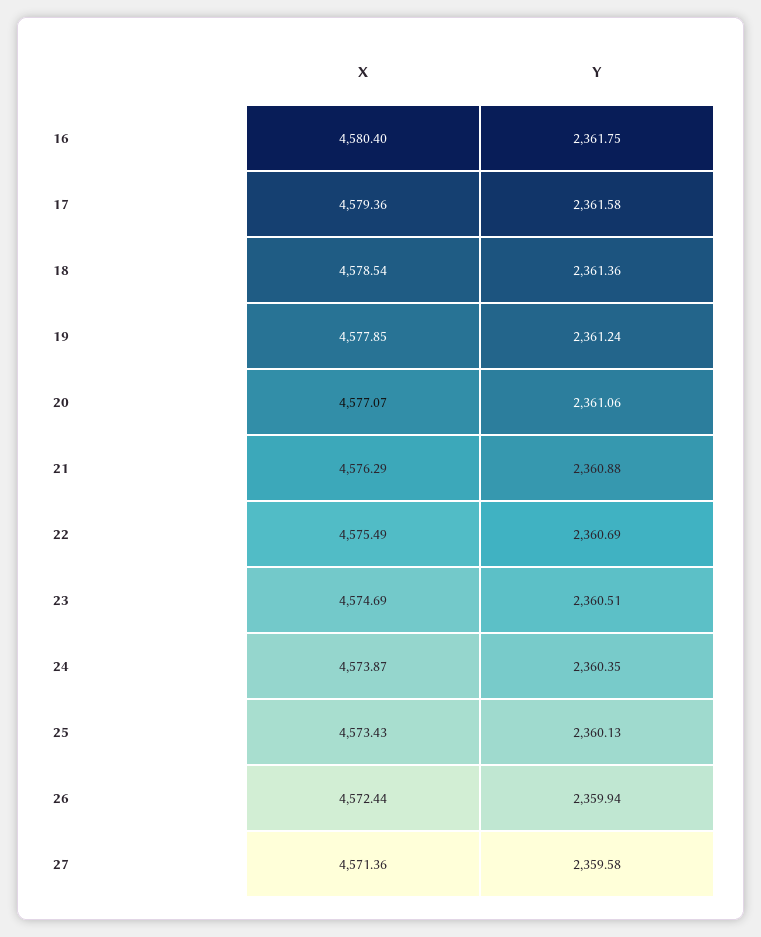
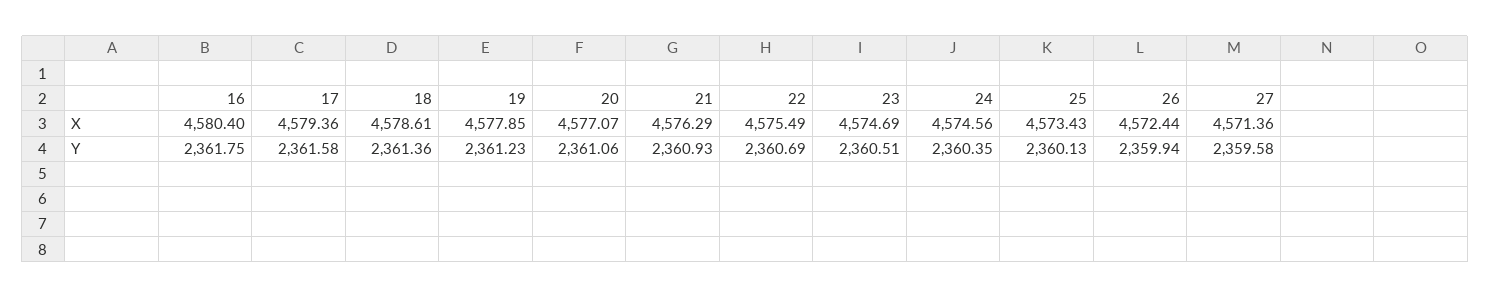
  {
    "X": {
      "16": 4580.4,
      "17": 4579.36,
-     "18": 4578.54,
+     "18": 4578.61,
      "19": 4577.85,
      "20": 4577.07,
      "21": 4576.29,
      "22": 4575.49,
      "23": 4574.69,
-     "24": 4573.87,
+     "24": 4574.56,
      "25": 4573.43,
      "26": 4572.44,
      "27": 4571.36
    },
    "Y": {
      "16": 2361.75,
      "17": 2361.58,
      "18": 2361.36,
-     "19": 2361.24,
+     "19": 2361.23,
      "20": 2361.06,
-     "21": 2360.88,
+     "21": 2360.93,
      "22": 2360.69,
      "23": 2360.51,
      "24": 2360.35,
      "25": 2360.13,
      "26": 2359.94,
      "27": 2359.58
    }
  }

